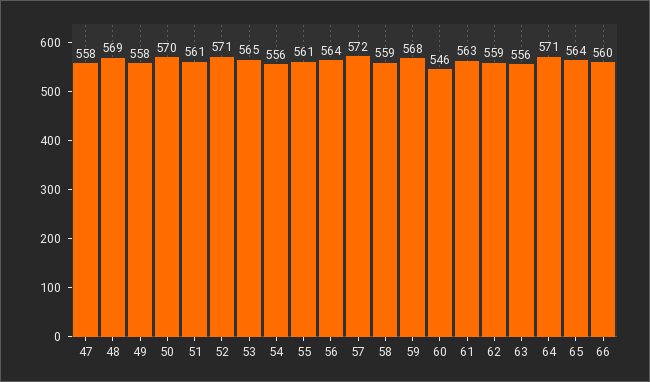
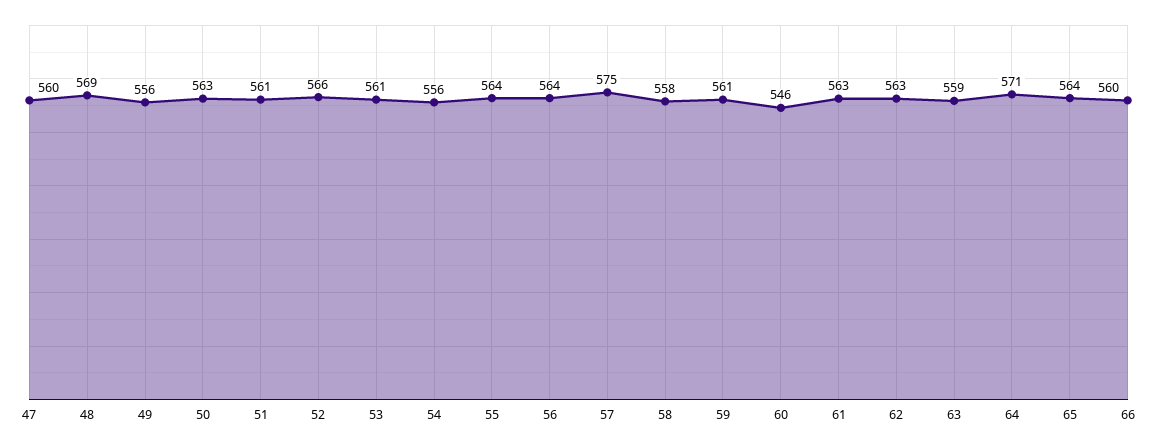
  {
-   "47": 558,
+   "47": 560,
    "48": 569,
-   "49": 558,
+   "49": 556,
-   "50": 570,
+   "50": 563,
    "51": 561,
-   "52": 571,
+   "52": 566,
-   "53": 565,
+   "53": 561,
    "54": 556,
-   "55": 561,
+   "55": 564,
    "56": 564,
-   "57": 572,
+   "57": 575,
-   "58": 559,
+   "58": 558,
-   "59": 568,
+   "59": 561,
    "60": 546,
    "61": 563,
-   "62": 559,
+   "62": 563,
-   "63": 556,
+   "63": 559,
    "64": 571,
    "65": 564,
    "66": 560
  }

